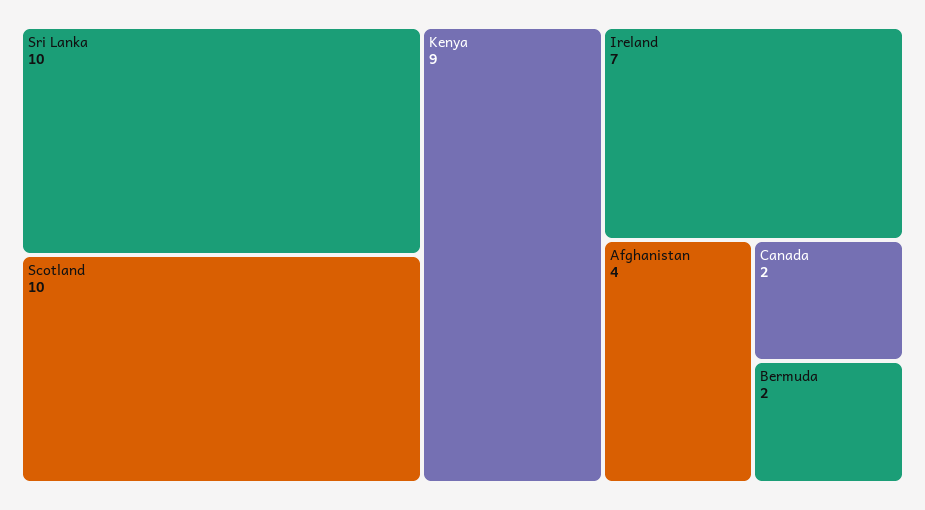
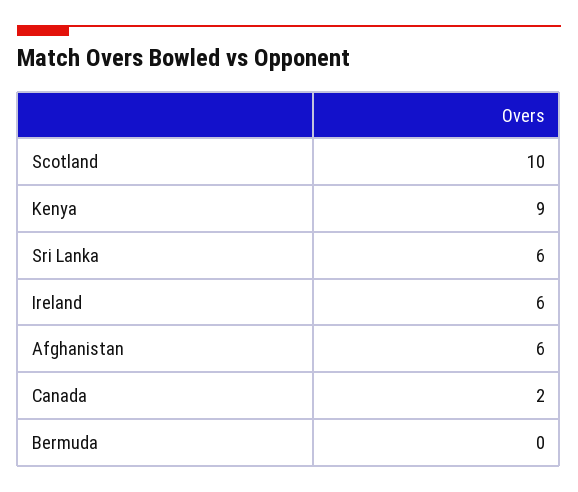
  {
-   "Sri Lanka": 10,
+   "Sri Lanka": 6,
    "Scotland": 10,
    "Kenya": 9,
-   "Ireland": 7,
+   "Ireland": 6,
-   "Afghanistan": 4,
+   "Afghanistan": 6,
    "Canada": 2,
-   "Bermuda": 2
+   "Bermuda": 0
  }

